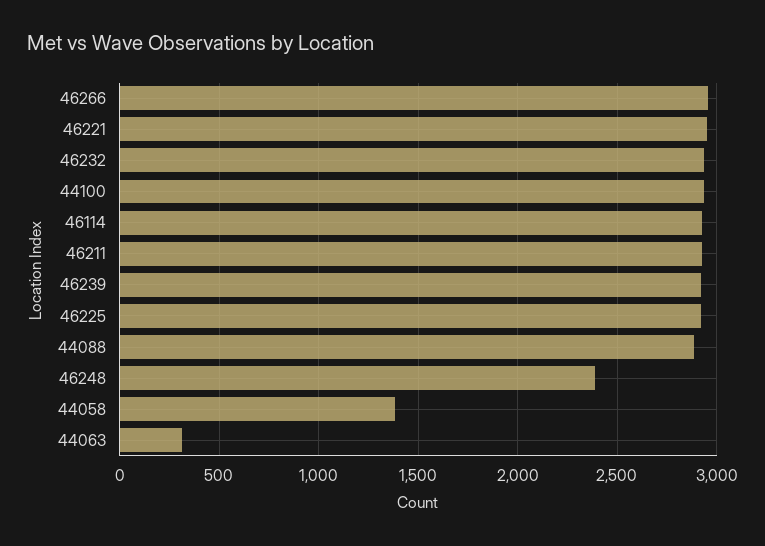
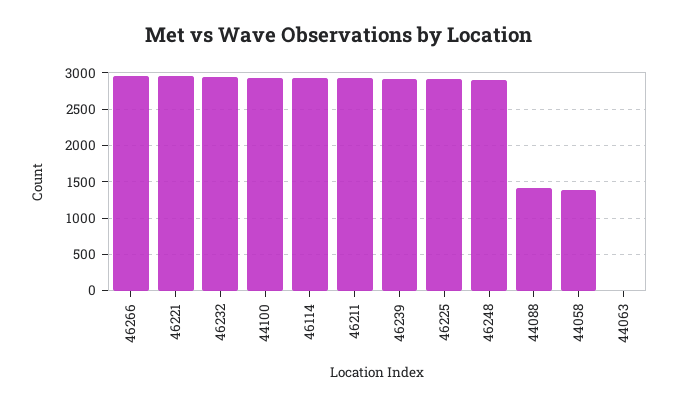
  {
    "46266": 2950,
    "46221": 2950,
    "46232": 2950,
    "44100": 2950,
    "46114": 2950,
    "46211": 2900,
    "46239": 2900,
    "46225": 2900,
-   "44088": 2900,
+   "44088": 1400,
-   "46248": 2400,
+   "46248": 2900,
    "44058": 1400,
-   "44063": 300
+   "44063": 0
  }

